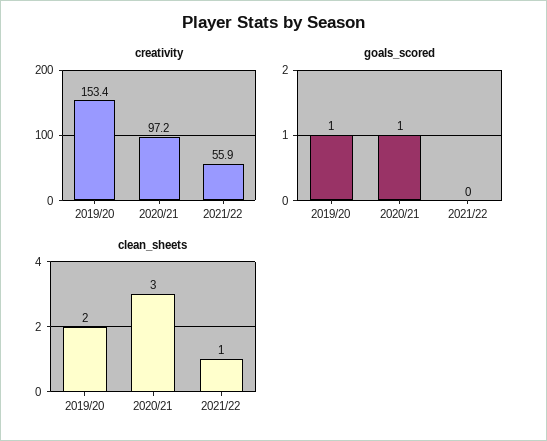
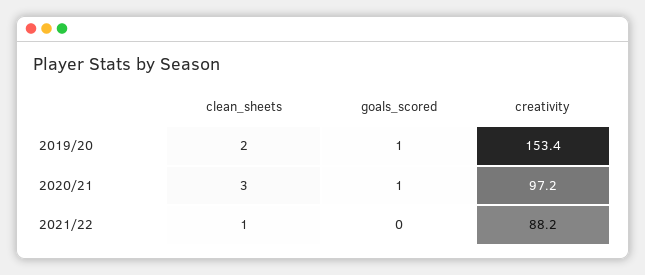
  {
    "creativity": {
      "2019/20": 153.4,
      "2020/21": 97.2,
-     "2021/22": 55.9
+     "2021/22": 88.2
    },
    "goals_scored": {
      "2019/20": 1,
      "2020/21": 1,
      "2021/22": 0
    },
    "clean_sheets": {
      "2019/20": 2,
      "2020/21": 3,
      "2021/22": 1
    }
  }

